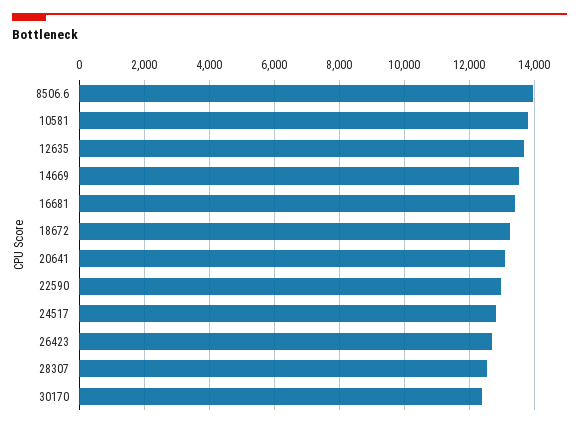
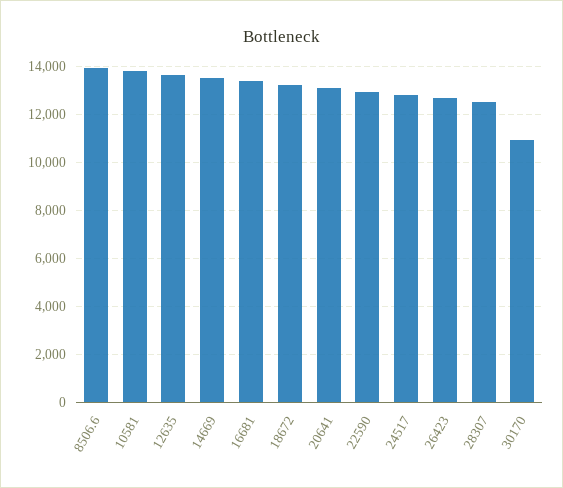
  {
    "8506.6": 14000,
    "10581": 13800,
    "12635": 13600,
    "14669": 13600,
    "16681": 13400,
    "18672": 13200,
    "20641": 13200,
    "22590": 13000,
    "24517": 12800,
    "26423": 12600,
    "28307": 12600,
-   "30170": 12400
+   "30170": 11000
  }

